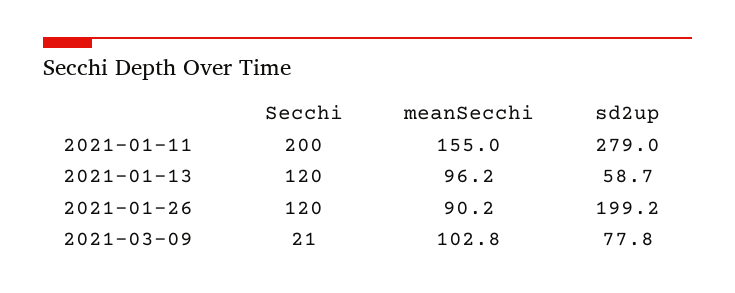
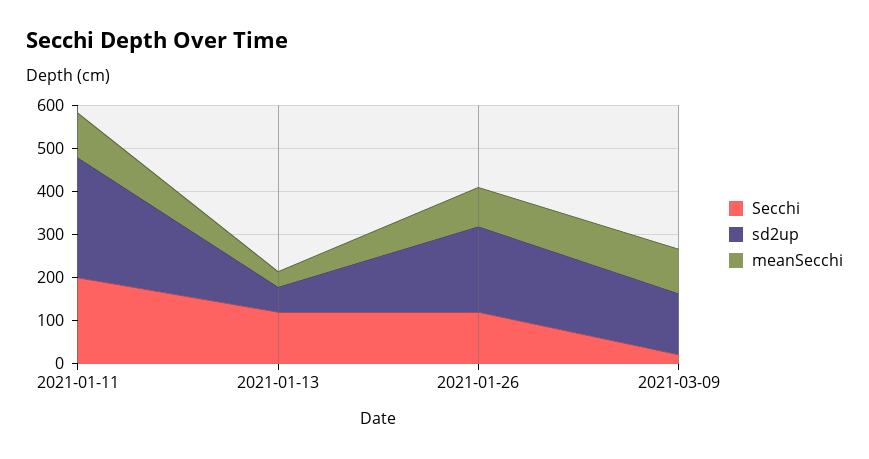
  {
    "Secchi": {
      "2021-01-11": 200,
      "2021-01-13": 120,
      "2021-01-26": 120,
      "2021-03-09": 21
    },
    "meanSecchi": {
-     "2021-01-11": 155,
+     "2021-01-11": 100,
-     "2021-01-13": 96.2,
+     "2021-01-13": 40,
      "2021-01-26": 90.2,
      "2021-03-09": 102.8
    },
    "sd2up": {
      "2021-01-11": 279,
      "2021-01-13": 58.7,
      "2021-01-26": 199.2,
-     "2021-03-09": 77.8
+     "2021-03-09": 140
    }
  }

